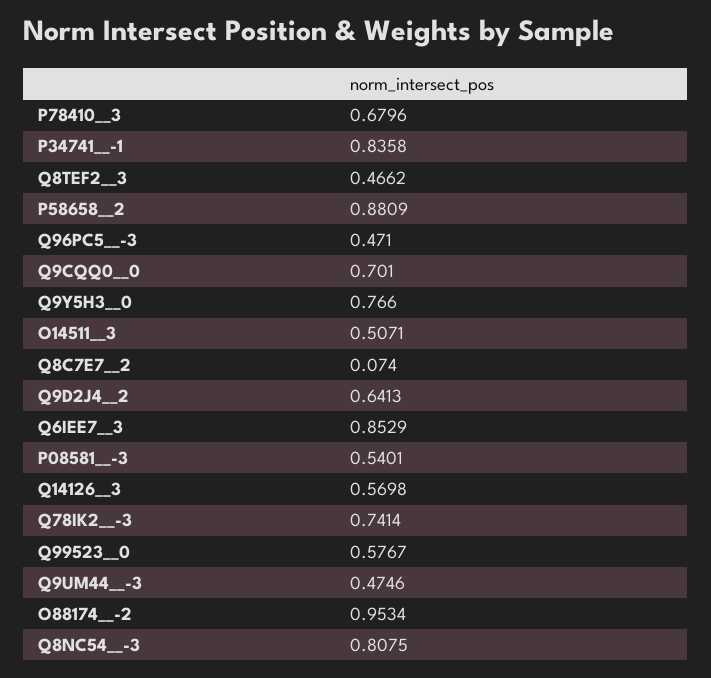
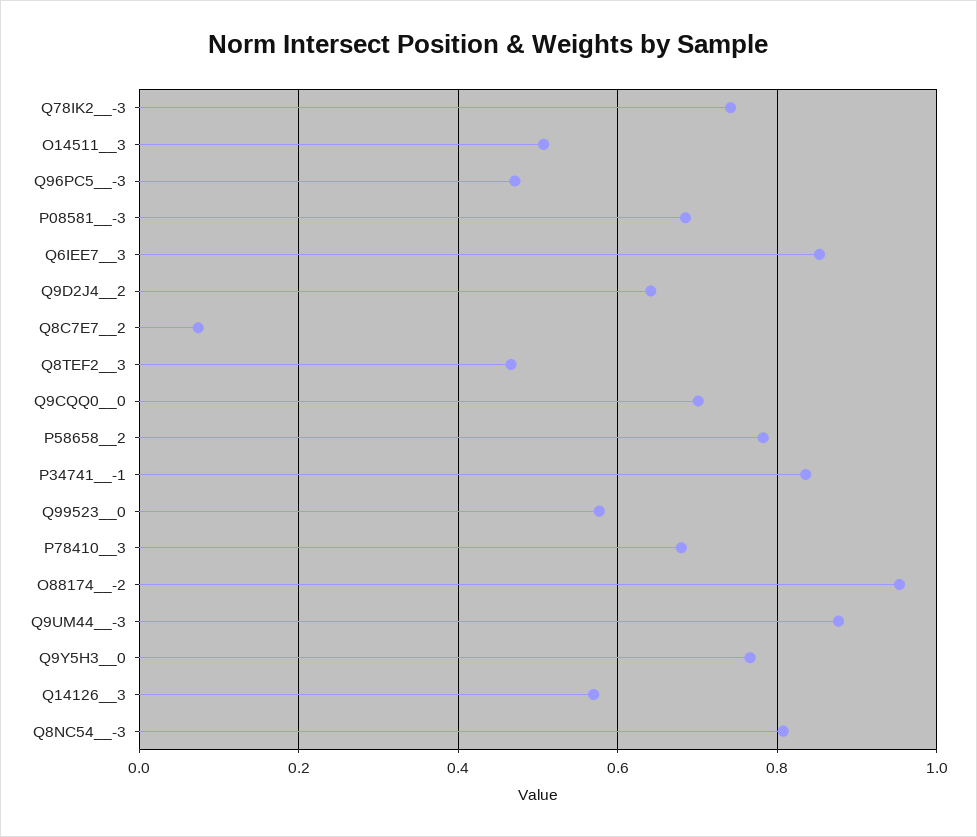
  {
    "P78410__3": 0.6796,
    "P34741__-1": 0.8358,
    "Q8TEF2__3": 0.4662,
-   "P58658__2": 0.8809,
+   "P58658__2": 0.78,
    "Q96PC5__-3": 0.471,
    "Q9CQQ0__0": 0.701,
    "Q9Y5H3__0": 0.766,
    "O14511__3": 0.5071,
    "Q8C7E7__2": 0.074,
    "Q9D2J4__2": 0.6413,
    "Q6IEE7__3": 0.8529,
-   "P08581__-3": 0.5401,
+   "P08581__-3": 0.68,
    "Q14126__3": 0.5698,
    "Q78IK2__-3": 0.7414,
    "Q99523__0": 0.5767,
-   "Q9UM44__-3": 0.4746,
+   "Q9UM44__-3": 0.88,
    "O88174__-2": 0.9534,
    "Q8NC54__-3": 0.8075
  }

